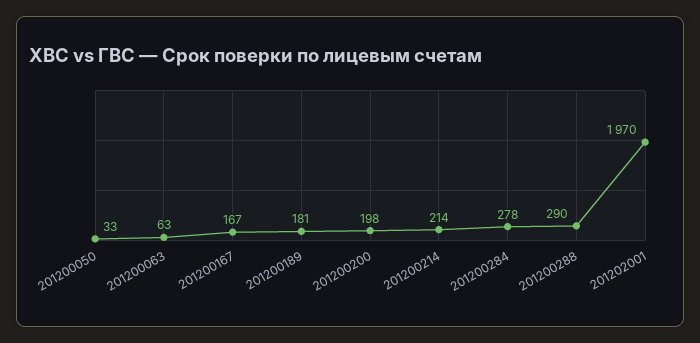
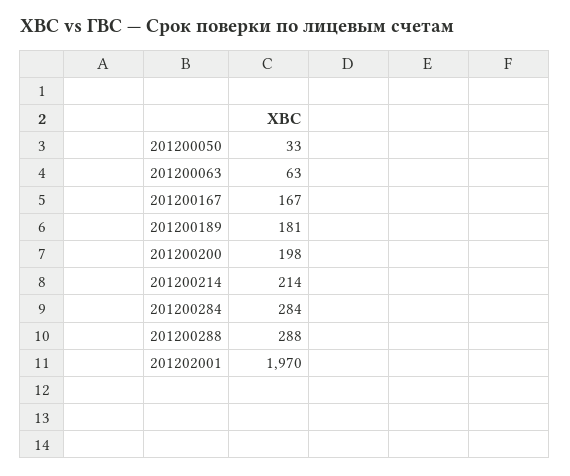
  {
    "201200050": 33,
    "201200063": 63,
    "201200167": 167,
    "201200189": 181,
    "201200200": 198,
    "201200214": 214,
-   "201200284": 278,
+   "201200284": 284,
-   "201200288": 290,
+   "201200288": 288,
    "201202001": 1970
  }

